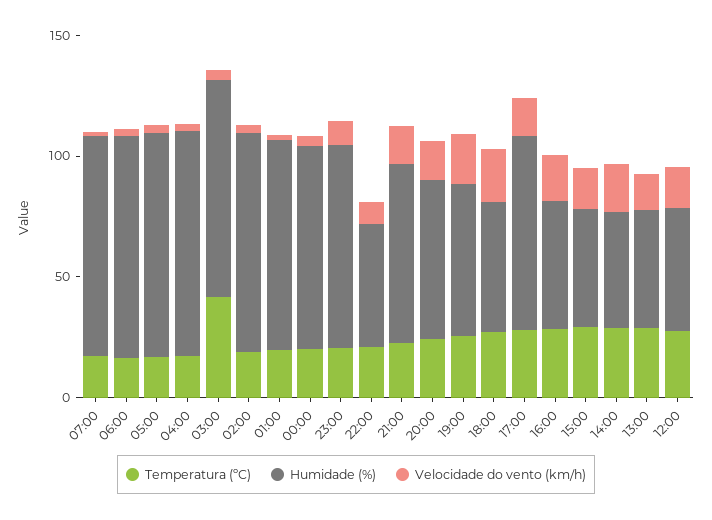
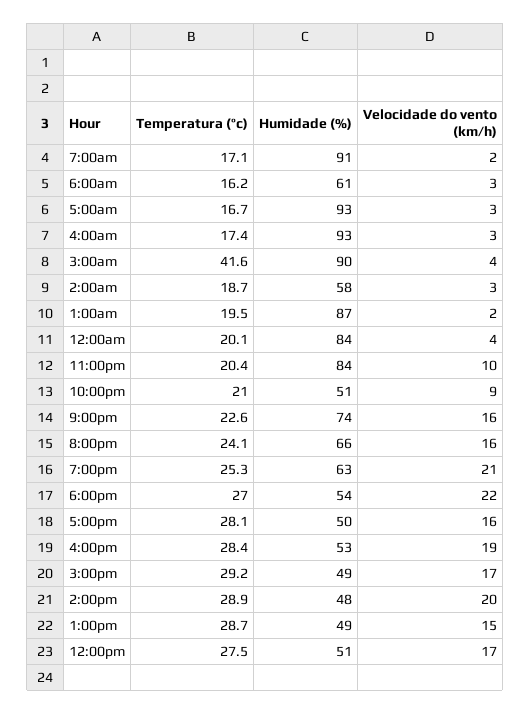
  {
    "Temperatura (ºC)": {
      "07:00": 17.1,
      "06:00": 16.2,
      "05:00": 16.7,
      "04:00": 17.4,
      "03:00": 41.6,
      "02:00": 18.7,
      "01:00": 19.5,
      "00:00": 20.1,
      "23:00": 20.4,
      "22:00": 21,
      "21:00": 22.6,
      "20:00": 24.1,
      "19:00": 25.3,
      "18:00": 27,
      "17:00": 28.1,
      "16:00": 28.4,
      "15:00": 29.2,
      "14:00": 28.9,
      "13:00": 28.7,
      "12:00": 27.5
    },
    "Humidade (%)": {
      "07:00": 91,
-     "06:00": 90,
+     "06:00": 61,
      "05:00": 93,
      "04:00": 93,
      "03:00": 90,
-     "02:00": 90,
+     "02:00": 58,
      "01:00": 87,
      "00:00": 84,
      "23:00": 84,
      "22:00": 51,
      "21:00": 74,
      "20:00": 66,
      "19:00": 63,
      "18:00": 54,
-     "17:00": 80,
+     "17:00": 50,
      "16:00": 53,
      "15:00": 49,
      "14:00": 48,
      "13:00": 49,
      "12:00": 51
    },
    "Velocidade do vento (km/h)": {
      "07:00": 2,
      "06:00": 3,
      "05:00": 3,
      "04:00": 3,
      "03:00": 4,
      "02:00": 3,
      "01:00": 2,
      "00:00": 4,
      "23:00": 10,
      "22:00": 9,
      "21:00": 16,
      "20:00": 16,
      "19:00": 21,
      "18:00": 22,
      "17:00": 16,
      "16:00": 19,
      "15:00": 17,
      "14:00": 20,
      "13:00": 15,
      "12:00": 17
    }
  }

